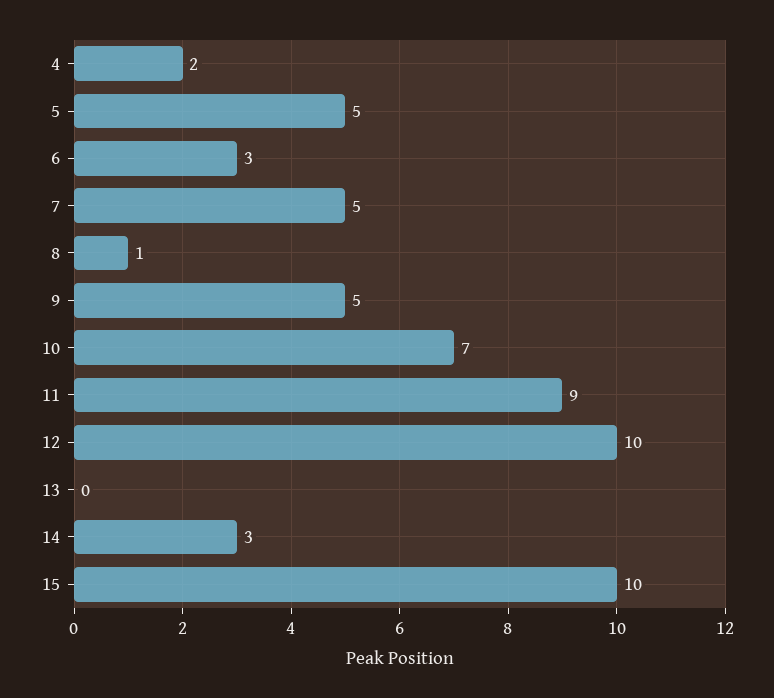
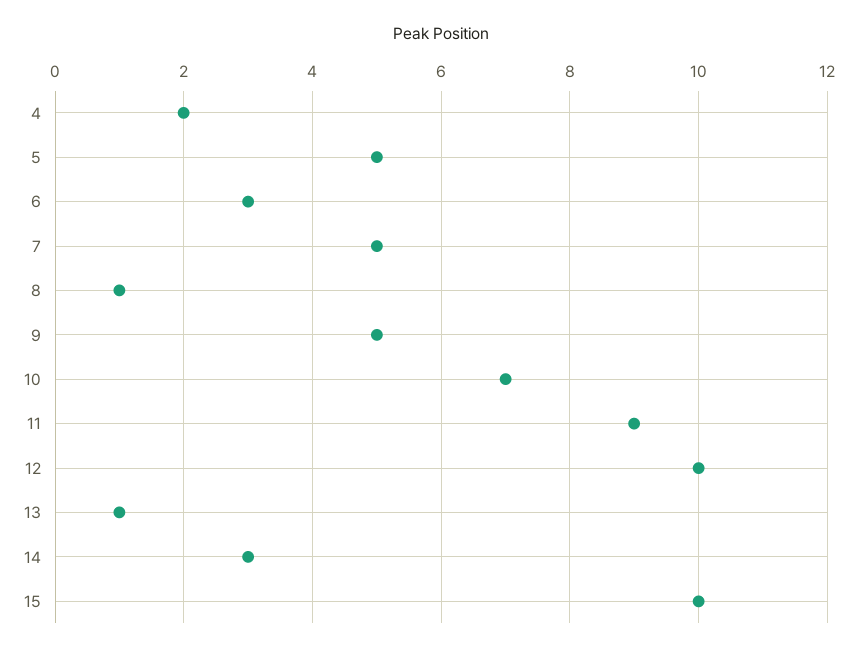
  {
    "4": 2,
    "5": 5,
    "6": 3,
    "7": 5,
    "8": 1,
    "9": 5,
    "10": 7,
    "11": 9,
    "12": 10,
-   "13": 0,
+   "13": 1,
    "14": 3,
    "15": 10
  }

